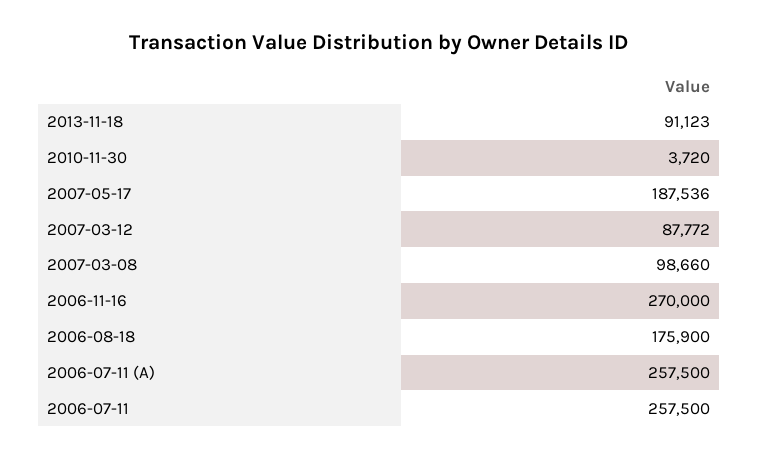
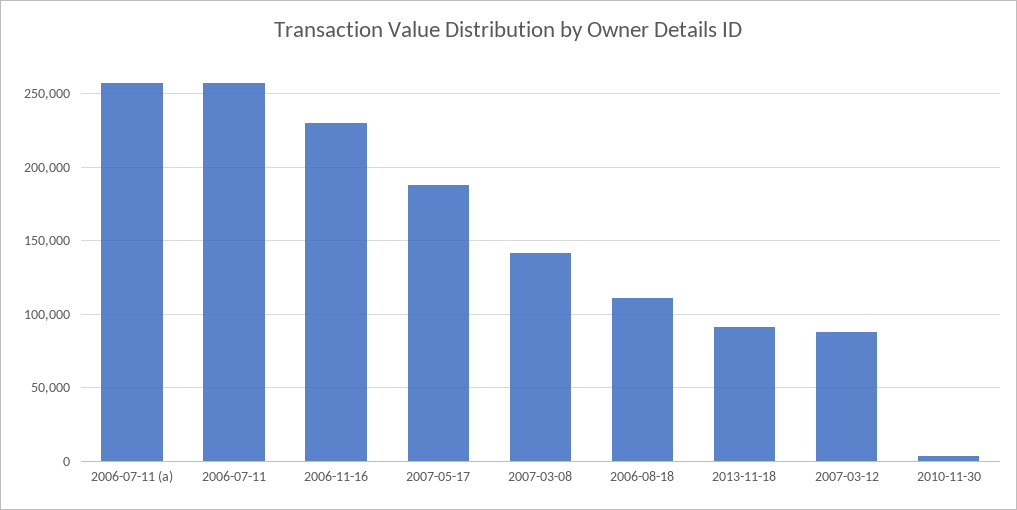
  {
    "2013-11-18": 91123,
    "2010-11-30": 3720,
    "2007-05-17": 187536,
    "2007-03-12": 87772,
-   "2007-03-08": 98660,
+   "2007-03-08": 140000,
-   "2006-11-16": 270000,
+   "2006-11-16": 230000,
-   "2006-08-18": 175900,
+   "2006-08-18": 110000,
    "2006-07-11 (A)": 257500,
    "2006-07-11": 257500
  }

